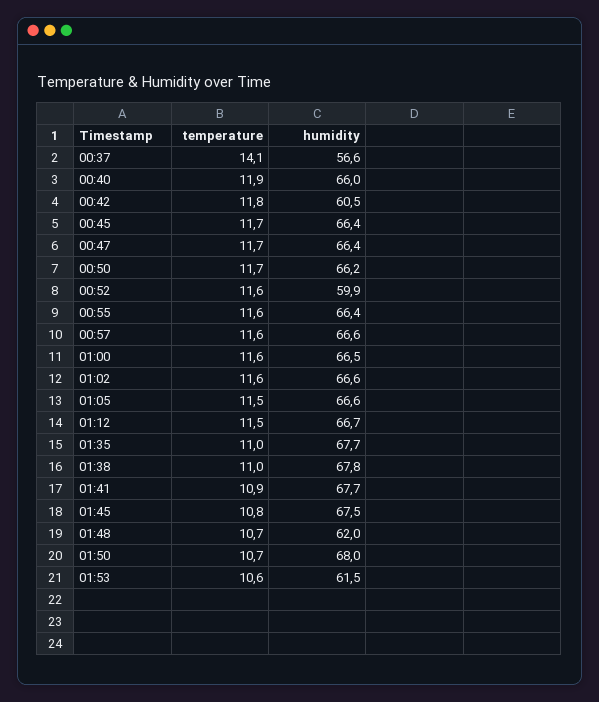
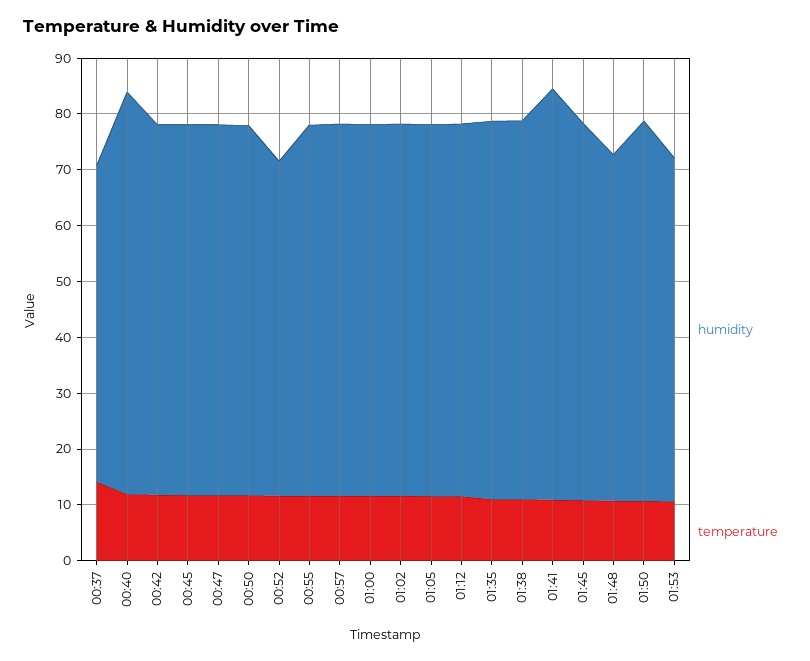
  {
    "temperature": {
      "00:37": 14.1,
      "00:40": 11.9,
      "00:42": 11.8,
      "00:45": 11.7,
      "00:47": 11.7,
      "00:50": 11.7,
      "00:52": 11.6,
      "00:55": 11.6,
      "00:57": 11.6,
      "01:00": 11.6,
      "01:02": 11.6,
      "01:05": 11.5,
      "01:12": 11.5,
      "01:35": 11,
      "01:38": 11,
      "01:41": 10.9,
      "01:45": 10.8,
      "01:48": 10.7,
      "01:50": 10.7,
      "01:53": 10.6
    },
    "humidity": {
      "00:37": 56.6,
-     "00:40": 66,
+     "00:40": 72,
-     "00:42": 60.5,
+     "00:42": 66,
      "00:45": 66.4,
      "00:47": 66.4,
      "00:50": 66.2,
      "00:52": 59.9,
      "00:55": 66.4,
      "00:57": 66.6,
      "01:00": 66.5,
      "01:02": 66.6,
      "01:05": 66.6,
      "01:12": 66.7,
      "01:35": 67.7,
      "01:38": 67.8,
-     "01:41": 67.7,
+     "01:41": 74,
      "01:45": 67.5,
      "01:48": 62,
      "01:50": 68,
      "01:53": 61.5
    }
  }

